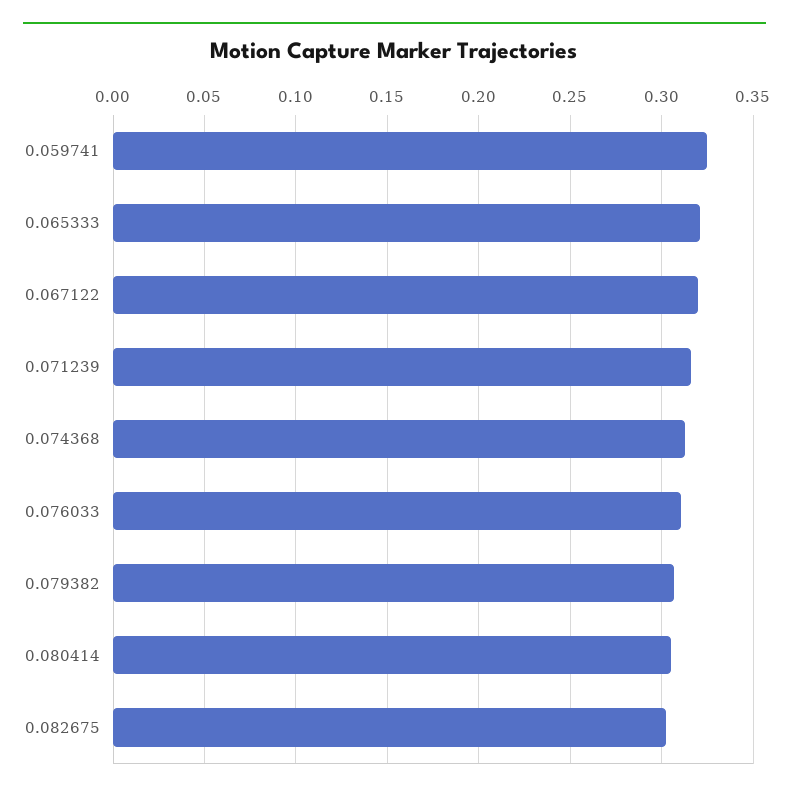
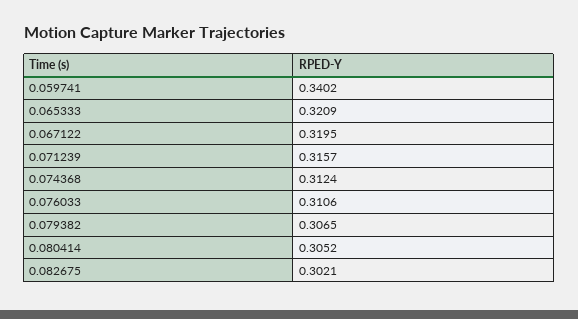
  {
-   "0.059741": 0.325,
+   "0.059741": 0.3402,
    "0.065333": 0.3209,
    "0.067122": 0.3195,
    "0.071239": 0.3157,
    "0.074368": 0.3124,
    "0.076033": 0.3106,
    "0.079382": 0.3065,
    "0.080414": 0.3052,
    "0.082675": 0.3021
  }

